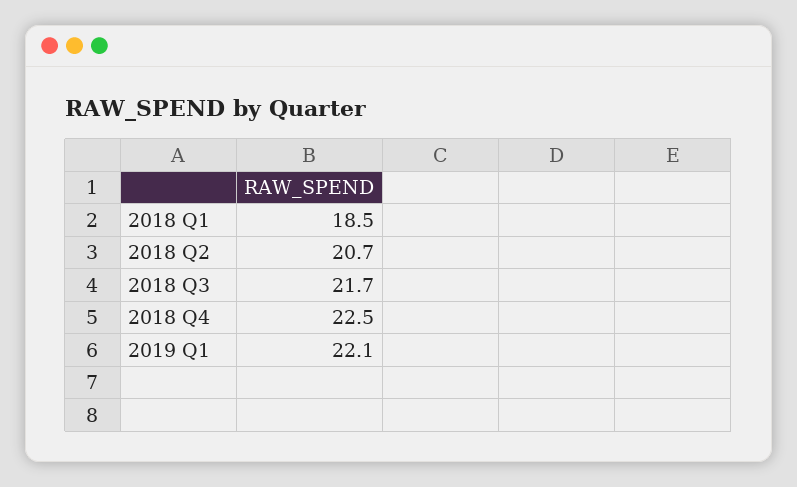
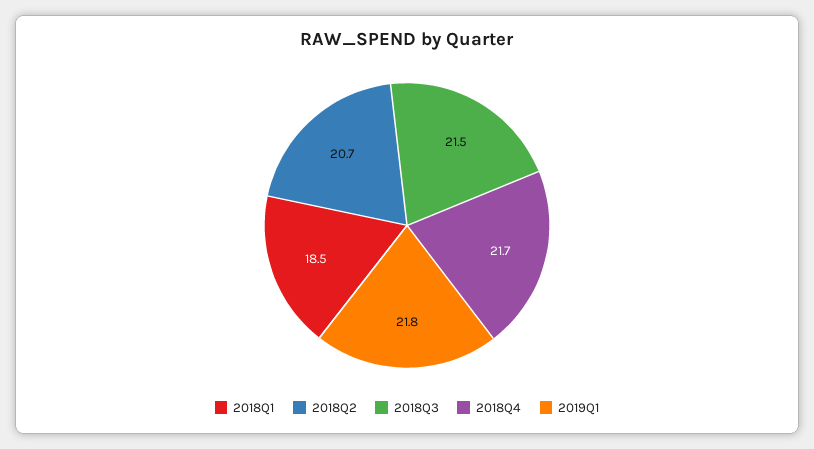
  {
    "2018 Q1": 18.5,
    "2018 Q2": 20.7,
-   "2018 Q3": 21.7,
+   "2018 Q3": 21.5,
-   "2018 Q4": 22.5,
+   "2018 Q4": 21.7,
-   "2019 Q1": 22.1
+   "2019 Q1": 21.8
  }

